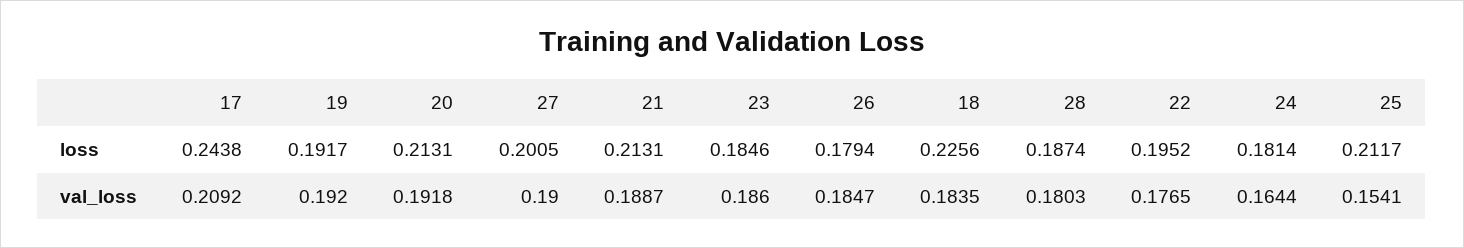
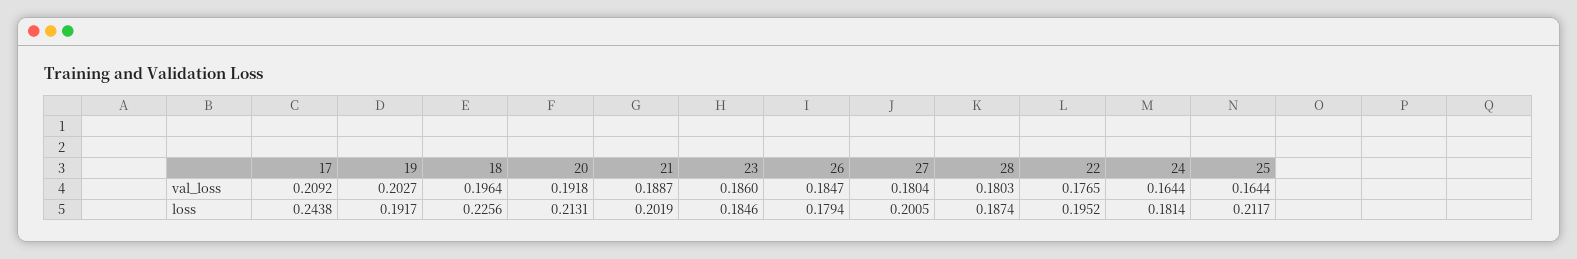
  {
    "17": {
      "loss": 0.2438,
      "val_loss": 0.2092
    },
    "19": {
      "loss": 0.1917,
-     "val_loss": 0.192
+     "val_loss": 0.2027
    },
    "20": {
      "loss": 0.2131,
      "val_loss": 0.1918
    },
    "27": {
      "loss": 0.2005,
-     "val_loss": 0.19
+     "val_loss": 0.1804
    },
    "21": {
-     "loss": 0.2131,
+     "loss": 0.2019,
      "val_loss": 0.1887
    },
    "23": {
      "loss": 0.1846,
      "val_loss": 0.186
    },
    "26": {
      "loss": 0.1794,
      "val_loss": 0.1847
    },
    "18": {
      "loss": 0.2256,
-     "val_loss": 0.1835
+     "val_loss": 0.1964
    },
    "28": {
      "loss": 0.1874,
      "val_loss": 0.1803
    },
    "22": {
      "loss": 0.1952,
      "val_loss": 0.1765
    },
    "24": {
      "loss": 0.1814,
      "val_loss": 0.1644
    },
    "25": {
      "loss": 0.2117,
-     "val_loss": 0.1541
+     "val_loss": 0.1644
    }
  }

